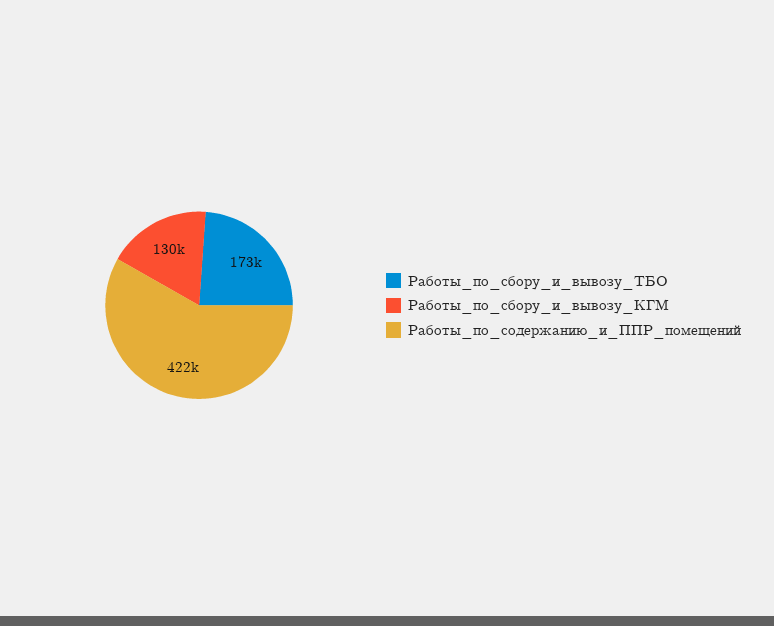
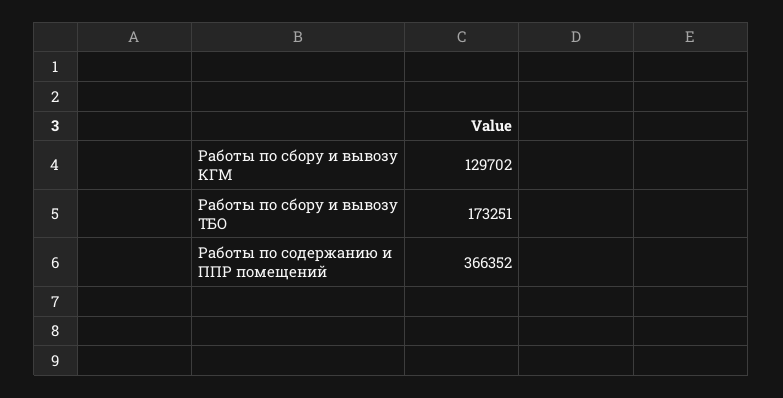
  {
    "Работы_по_сбору_и_вывозу_ТБО": 173251,
    "Работы_по_сбору_и_вывозу_КГМ": 129702,
-   "Работы_по_содержанию_и_ППР_помещений": 422000
+   "Работы_по_содержанию_и_ППР_помещений": 366352
  }

